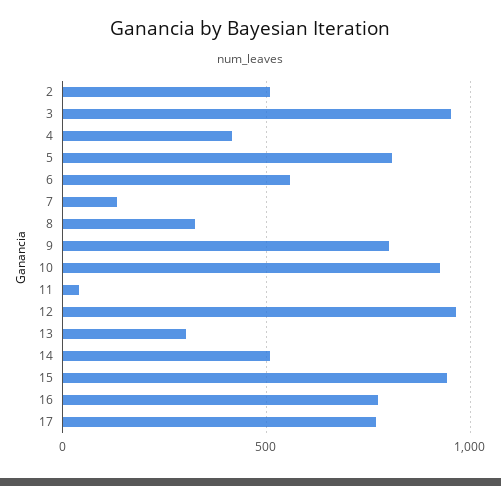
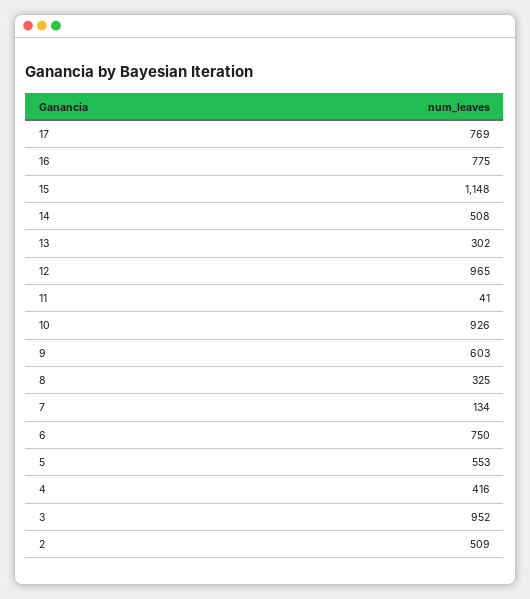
  {
    "2": 509,
    "3": 952,
    "4": 416,
-   "5": 800,
+   "5": 553,
-   "6": 550,
+   "6": 750,
    "7": 134,
    "8": 325,
-   "9": 800,
+   "9": 603,
    "10": 926,
    "11": 41,
    "12": 965,
    "13": 302,
    "14": 508,
-   "15": 950,
+   "15": 1148,
    "16": 775,
    "17": 769
  }

